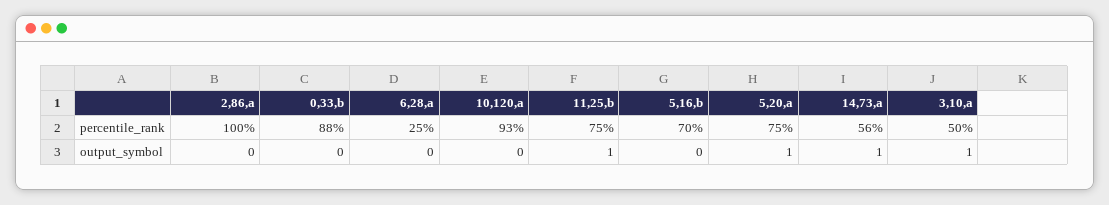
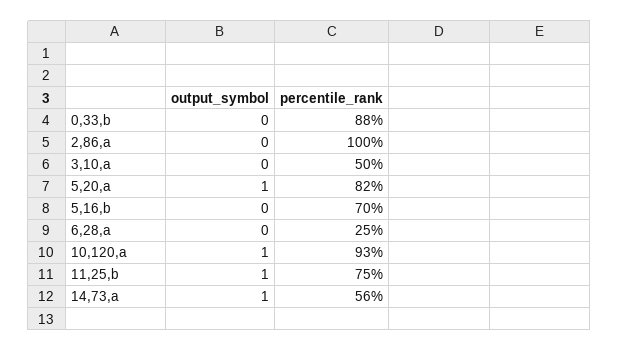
  {
    "2,86,a": {
      "percentile_rank": 100,
      "output_symbol": 0
    },
    "0,33,b": {
      "percentile_rank": 88,
      "output_symbol": 0
    },
    "6,28,a": {
      "percentile_rank": 25,
      "output_symbol": 0
    },
    "10,120,a": {
      "percentile_rank": 93,
-     "output_symbol": 0
+     "output_symbol": 1
    },
    "11,25,b": {
      "percentile_rank": 75,
      "output_symbol": 1
    },
    "5,16,b": {
      "percentile_rank": 70,
      "output_symbol": 0
    },
    "5,20,a": {
-     "percentile_rank": 75,
+     "percentile_rank": 82,
      "output_symbol": 1
    },
    "14,73,a": {
      "percentile_rank": 56,
      "output_symbol": 1
    },
    "3,10,a": {
      "percentile_rank": 50,
-     "output_symbol": 1
+     "output_symbol": 0
    }
  }

